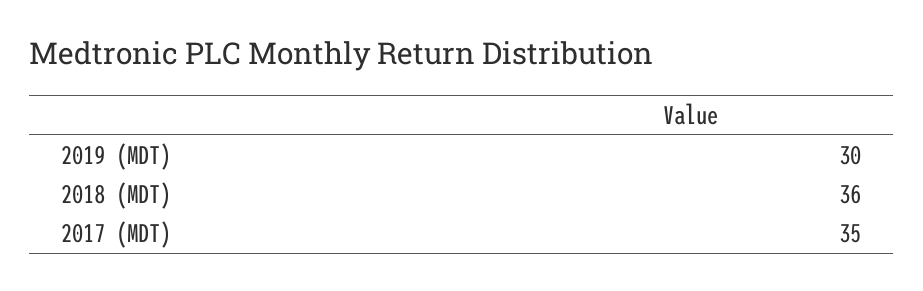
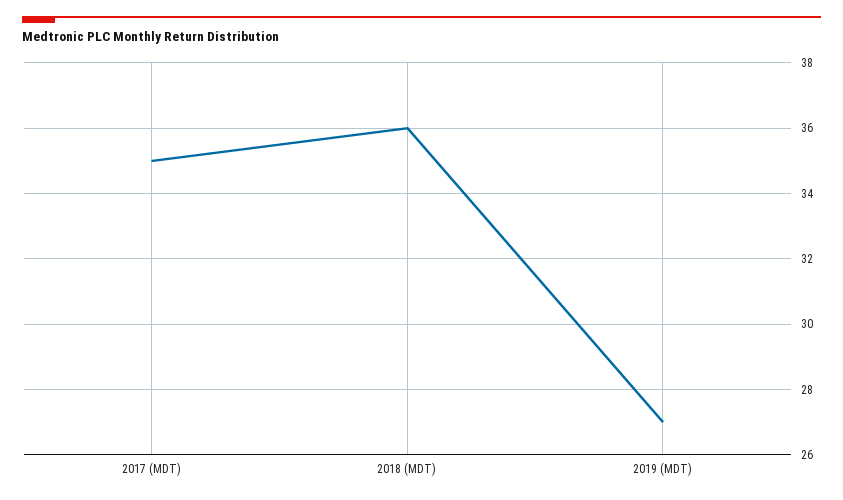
  {
-   "2019 (MDT)": 30,
+   "2019 (MDT)": 27,
    "2018 (MDT)": 36,
    "2017 (MDT)": 35
  }

